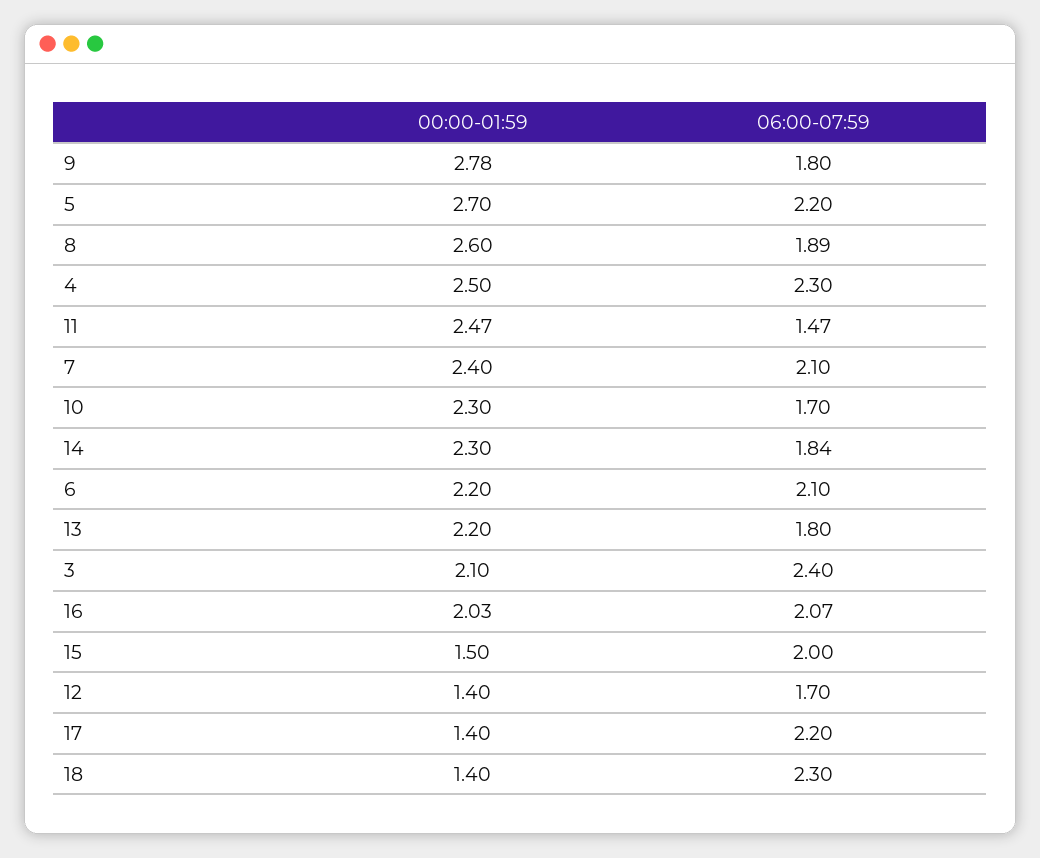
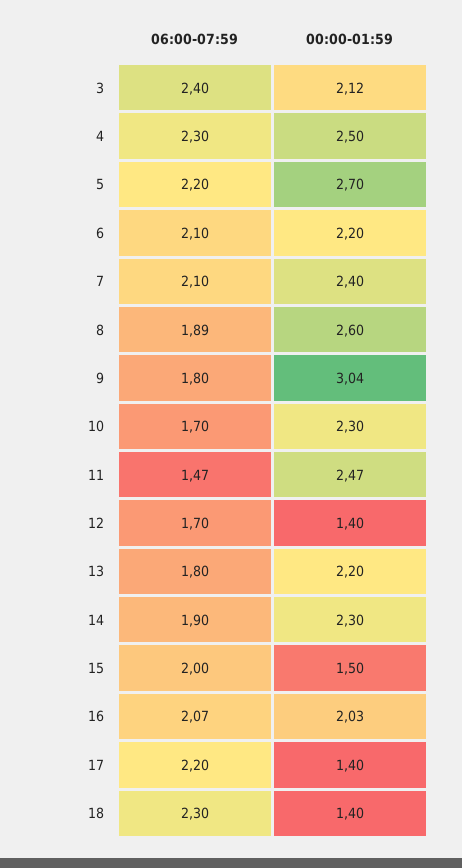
  {
    "00:00-01:59": {
-     "9": 2.78,
+     "9": 3.04,
      "5": 2.7,
      "8": 2.6,
      "4": 2.5,
      "11": 2.47,
      "7": 2.4,
      "10": 2.3,
      "14": 2.3,
      "6": 2.2,
      "13": 2.2,
-     "3": 2.1,
+     "3": 2.12,
      "16": 2.03,
      "15": 1.5,
      "12": 1.4,
      "17": 1.4,
      "18": 1.4
    },
    "06:00-07:59": {
      "9": 1.8,
      "5": 2.2,
      "8": 1.89,
      "4": 2.3,
      "11": 1.47,
      "7": 2.1,
      "10": 1.7,
-     "14": 1.84,
+     "14": 1.9,
      "6": 2.1,
      "13": 1.8,
      "3": 2.4,
      "16": 2.07,
      "15": 2,
      "12": 1.7,
      "17": 2.2,
      "18": 2.3
    }
  }

